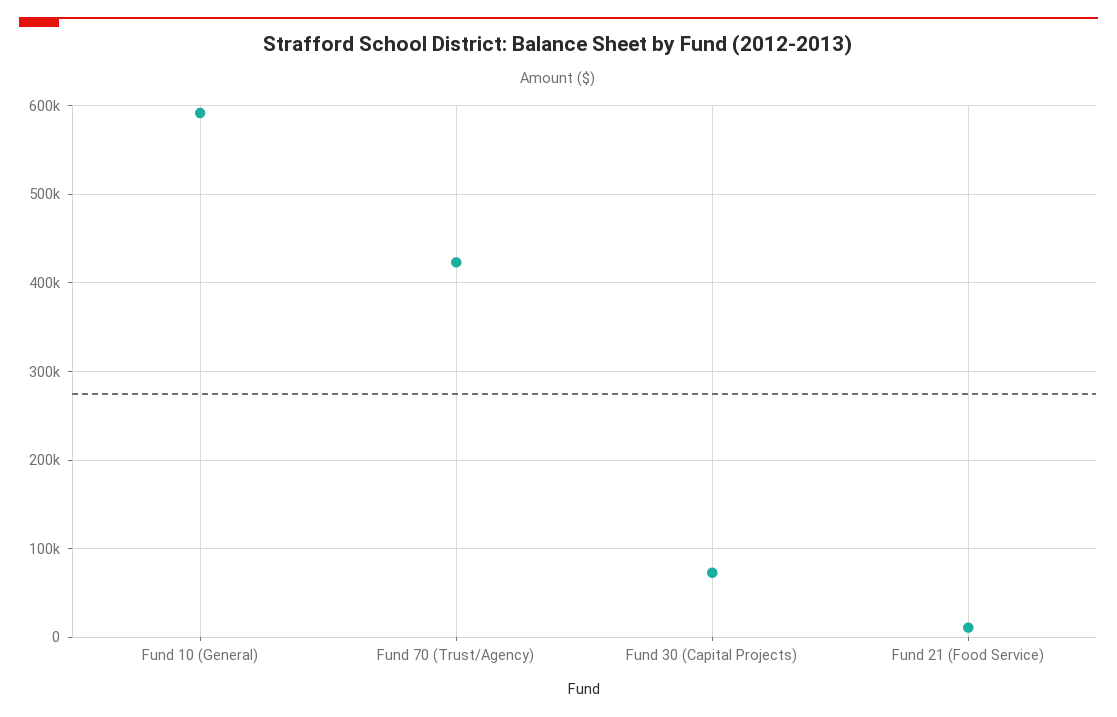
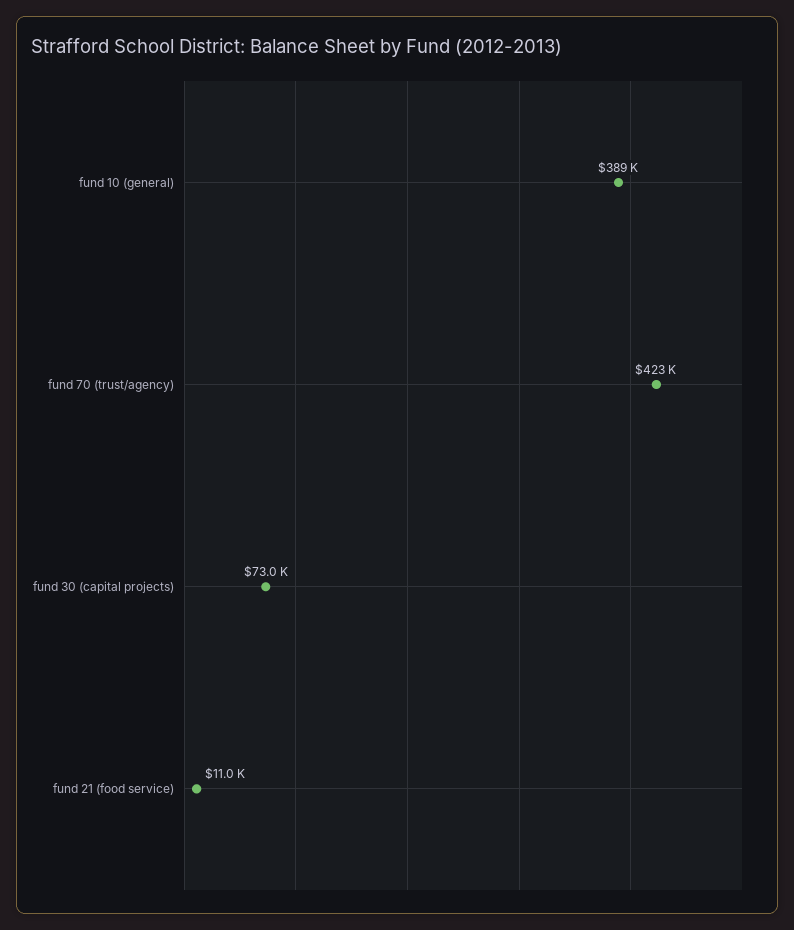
  {
-   "Fund 10 (General)": 590000,
+   "Fund 10 (General)": 389000,
    "Fund 70 (Trust/Agency)": 423000,
    "Fund 30 (Capital Projects)": 73000,
    "Fund 21 (Food Service)": 11000
  }

